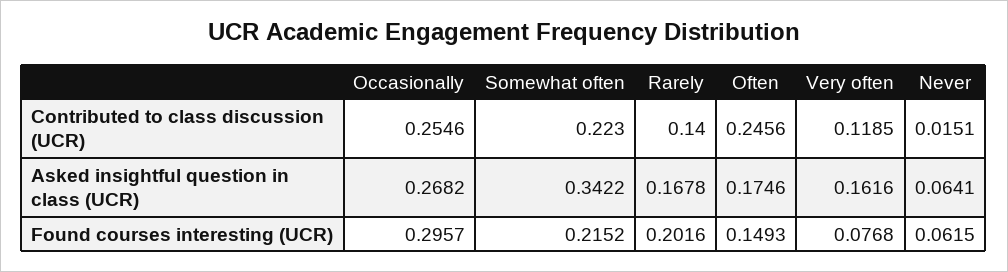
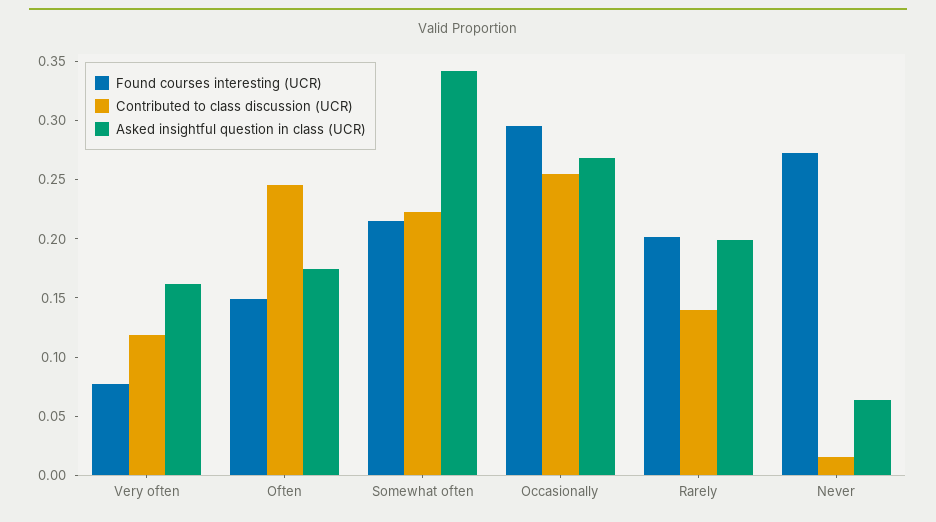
  {
    "Contributed to class discussion (UCR)": {
      "Occasionally": 0.2546,
      "Somewhat often": 0.223,
      "Rarely": 0.14,
      "Often": 0.2456,
      "Very often": 0.1185,
      "Never": 0.0151
    },
    "Asked insightful question in class (UCR)": {
      "Occasionally": 0.2682,
      "Somewhat often": 0.3422,
-     "Rarely": 0.1678,
+     "Rarely": 0.2,
      "Often": 0.1746,
      "Very often": 0.1616,
      "Never": 0.0641
    },
    "Found courses interesting (UCR)": {
      "Occasionally": 0.2957,
      "Somewhat often": 0.2152,
      "Rarely": 0.2016,
      "Often": 0.1493,
      "Very often": 0.0768,
-     "Never": 0.0615
+     "Never": 0.27
    }
  }

